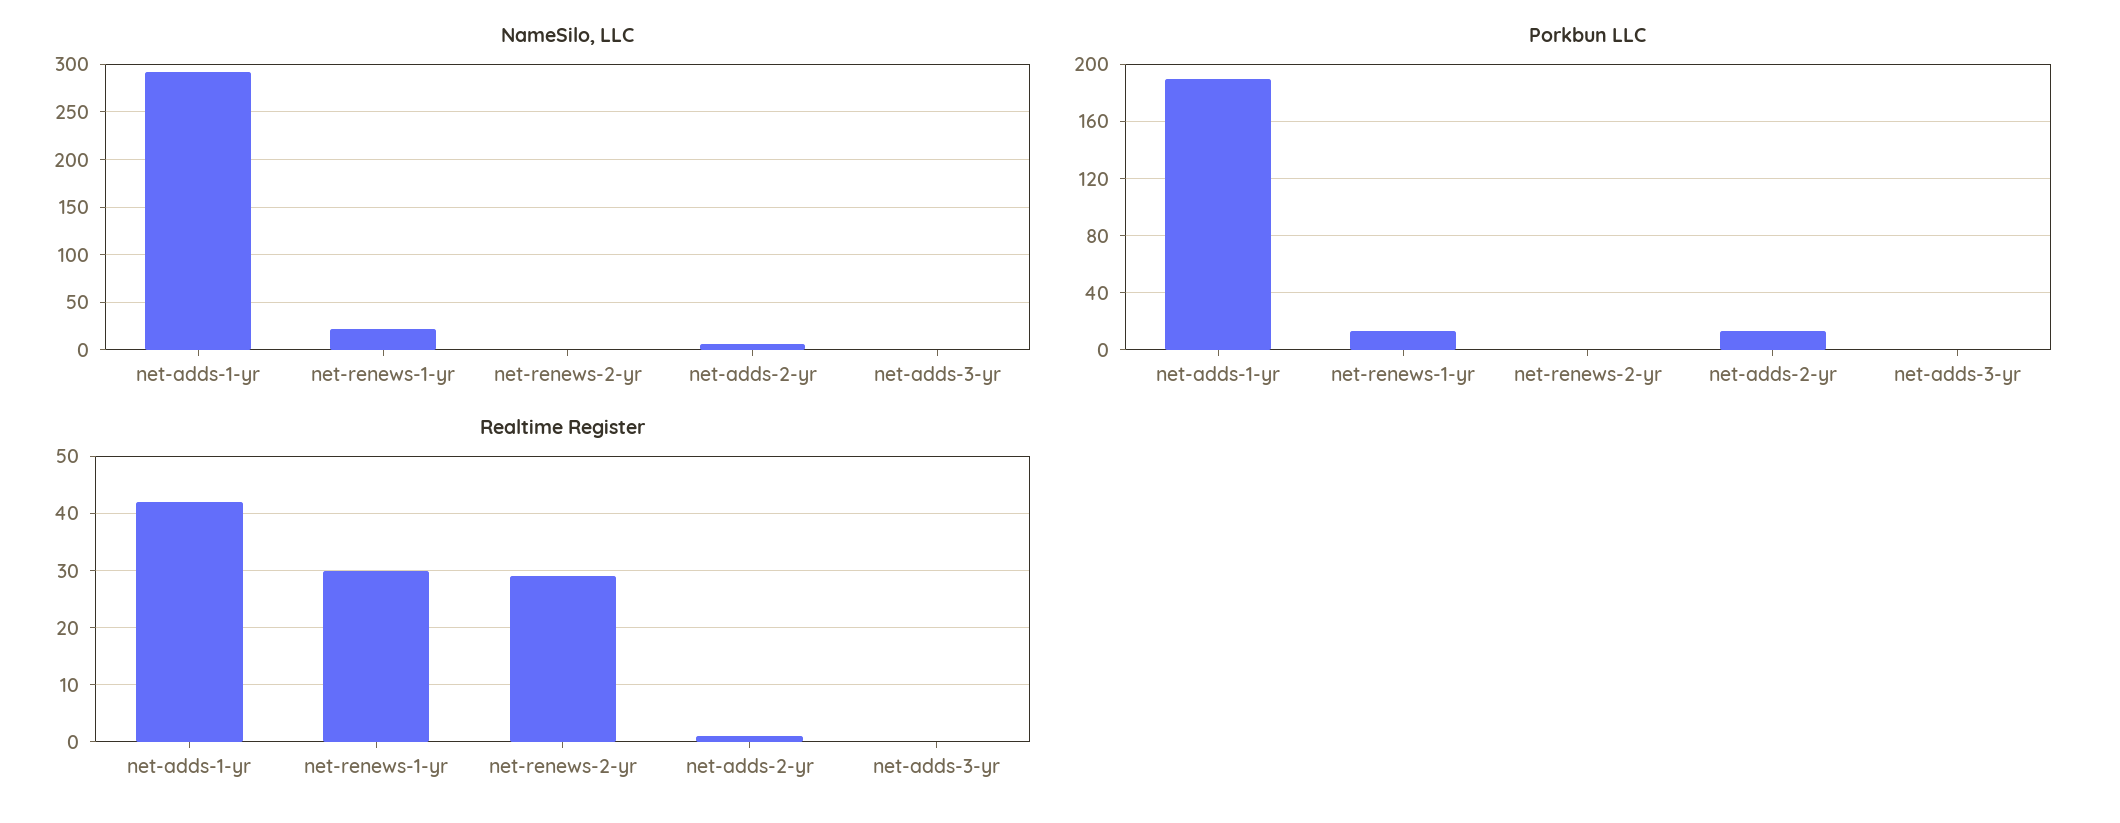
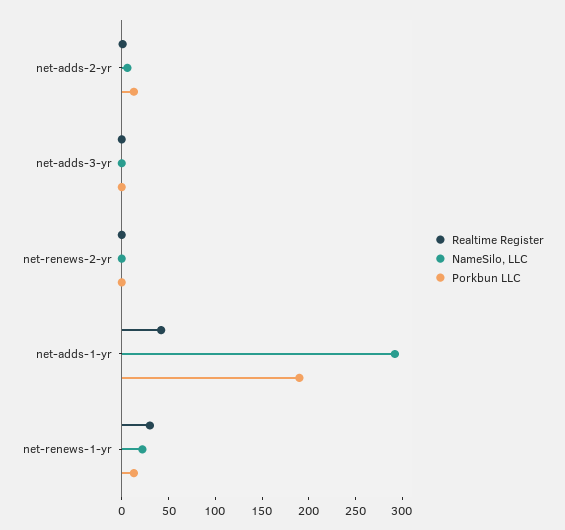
  {
    "NameSilo, LLC": {
      "net-adds-1-yr": 290,
      "net-renews-1-yr": 20,
      "net-renews-2-yr": 0,
      "net-adds-2-yr": 10,
      "net-adds-3-yr": 0
    },
    "Porkbun LLC": {
      "net-adds-1-yr": 190,
      "net-renews-1-yr": 15,
      "net-renews-2-yr": 0,
      "net-adds-2-yr": 15,
      "net-adds-3-yr": 0
    },
    "Realtime Register": {
      "net-adds-1-yr": 40,
      "net-renews-1-yr": 30,
-     "net-renews-2-yr": 30,
+     "net-renews-2-yr": 0,
      "net-adds-2-yr": 0,
      "net-adds-3-yr": 0
    }
  }

